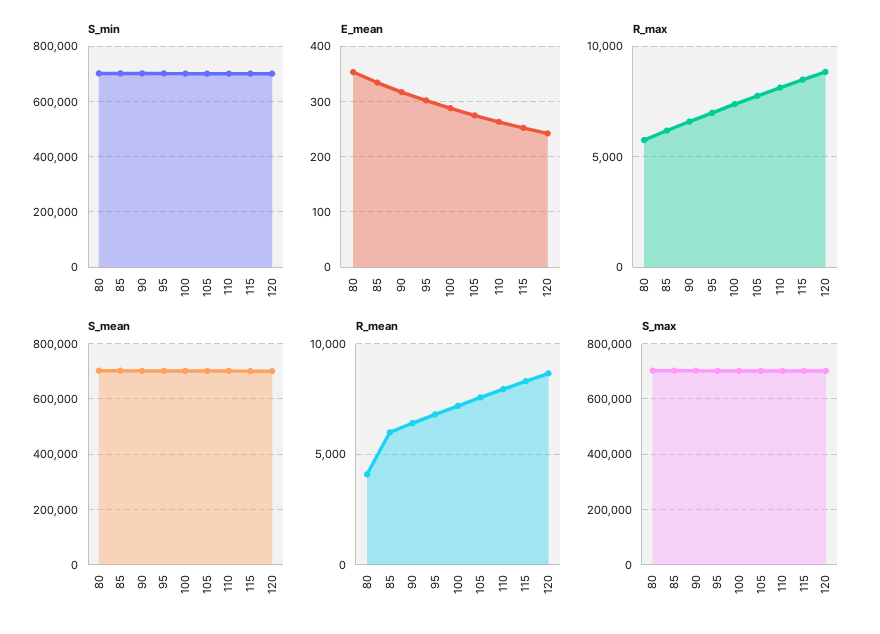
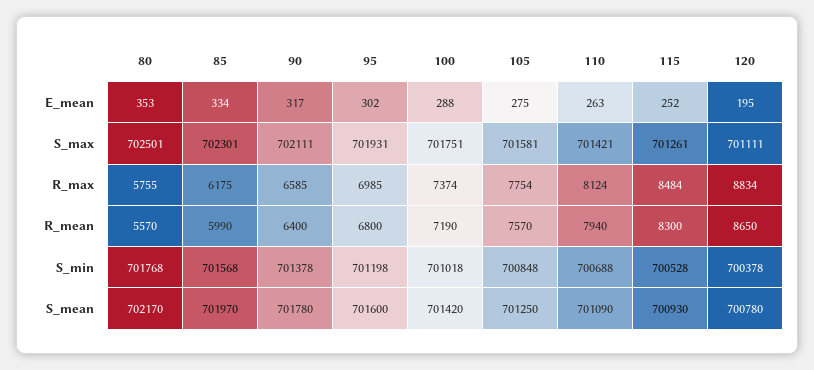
  {
    "S_min": {
      "80": 701768,
      "85": 701568,
      "90": 701378,
      "95": 701198,
      "100": 701018,
      "105": 700848,
      "110": 700688,
      "115": 700528,
      "120": 700378
    },
    "E_mean": {
      "80": 353,
      "85": 334,
      "90": 317,
      "95": 302,
      "100": 288,
      "105": 275,
      "110": 263,
      "115": 252,
-     "120": 240
+     "120": 195
    },
    "R_max": {
      "80": 5755,
      "85": 6175,
      "90": 6585,
      "95": 6985,
      "100": 7374,
      "105": 7754,
      "110": 8124,
      "115": 8484,
      "120": 8834
    },
    "S_mean": {
      "80": 702170,
      "85": 701970,
      "90": 701780,
      "95": 701600,
      "100": 701420,
      "105": 701250,
      "110": 701090,
      "115": 700930,
      "120": 700780
    },
    "R_mean": {
-     "80": 4000,
+     "80": 5570,
      "85": 5990,
      "90": 6400,
      "95": 6800,
      "100": 7190,
      "105": 7570,
      "110": 7940,
      "115": 8300,
      "120": 8650
    },
    "S_max": {
      "80": 702501,
      "85": 702301,
      "90": 702111,
      "95": 701931,
      "100": 701751,
      "105": 701581,
      "110": 701421,
      "115": 701261,
      "120": 701111
    }
  }

